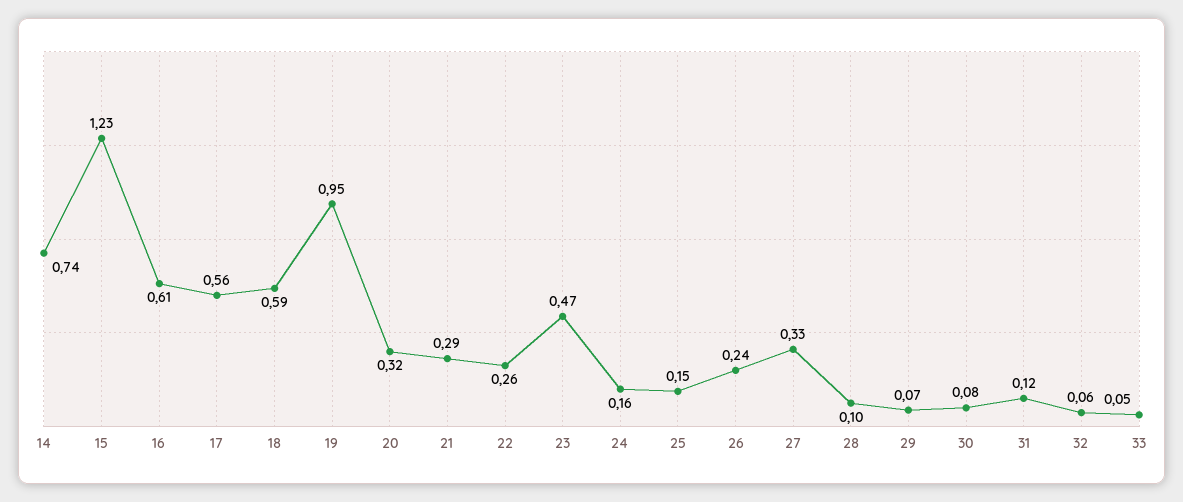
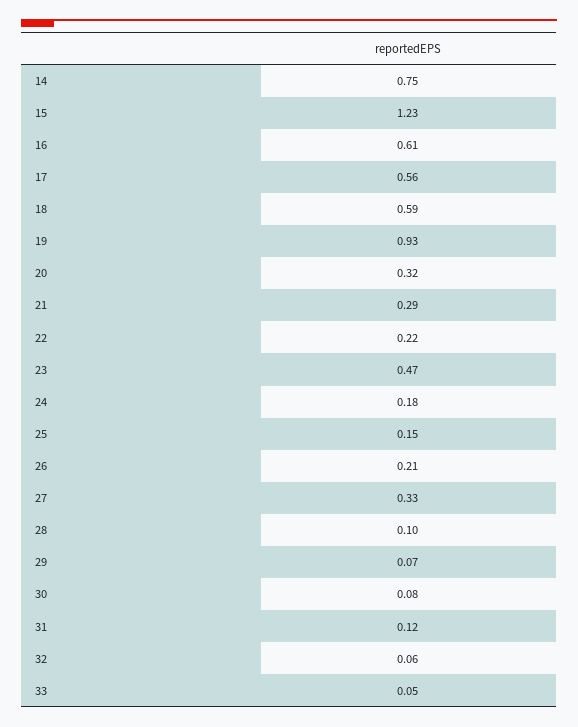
  {
-   "14": 0.74,
+   "14": 0.75,
    "15": 1.23,
    "16": 0.61,
    "17": 0.56,
    "18": 0.59,
-   "19": 0.95,
+   "19": 0.93,
    "20": 0.32,
    "21": 0.29,
-   "22": 0.26,
+   "22": 0.22,
    "23": 0.47,
-   "24": 0.16,
+   "24": 0.18,
    "25": 0.15,
-   "26": 0.24,
+   "26": 0.21,
    "27": 0.33,
    "28": 0.1,
    "29": 0.07,
    "30": 0.08,
    "31": 0.12,
    "32": 0.06,
    "33": 0.05
  }

